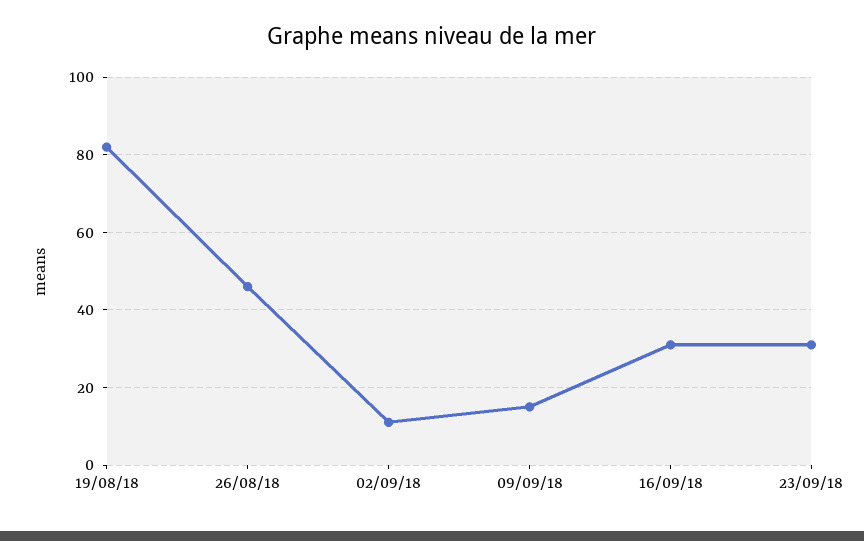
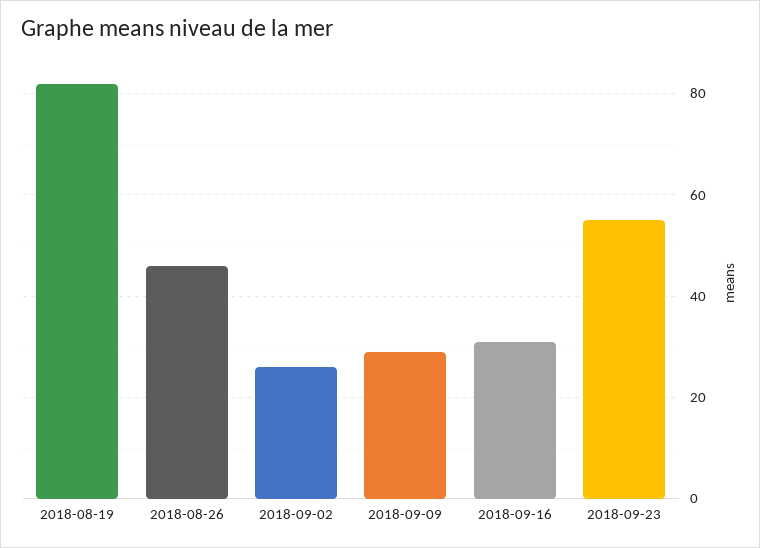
  {
    "19/08/18": 80,
    "26/08/18": 45,
-   "02/09/18": 10,
+   "02/09/18": 25,
-   "09/09/18": 15,
+   "09/09/18": 30,
    "16/09/18": 30,
-   "23/09/18": 30
+   "23/09/18": 55
  }

